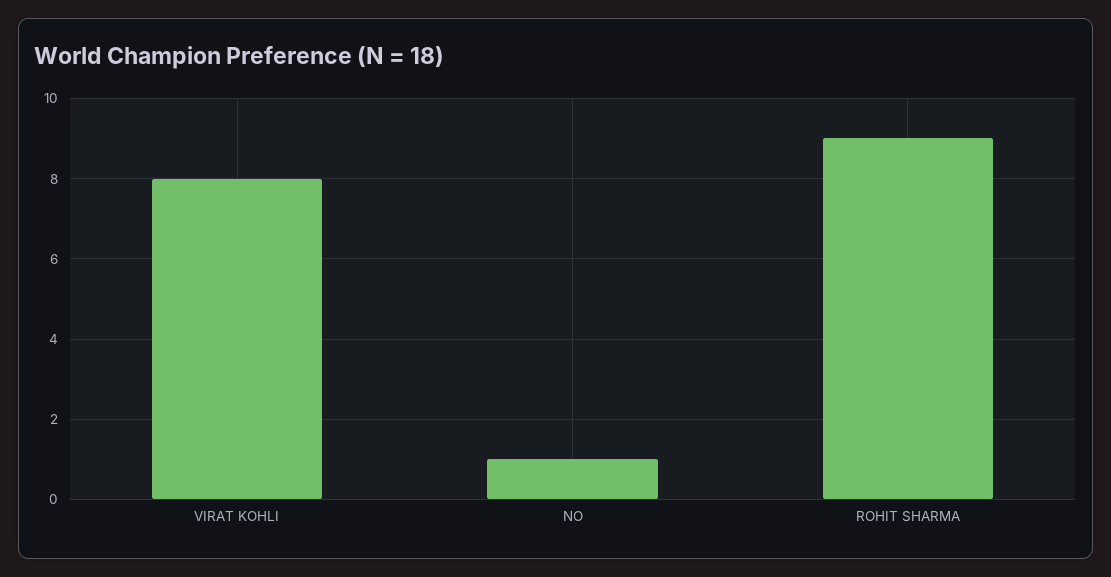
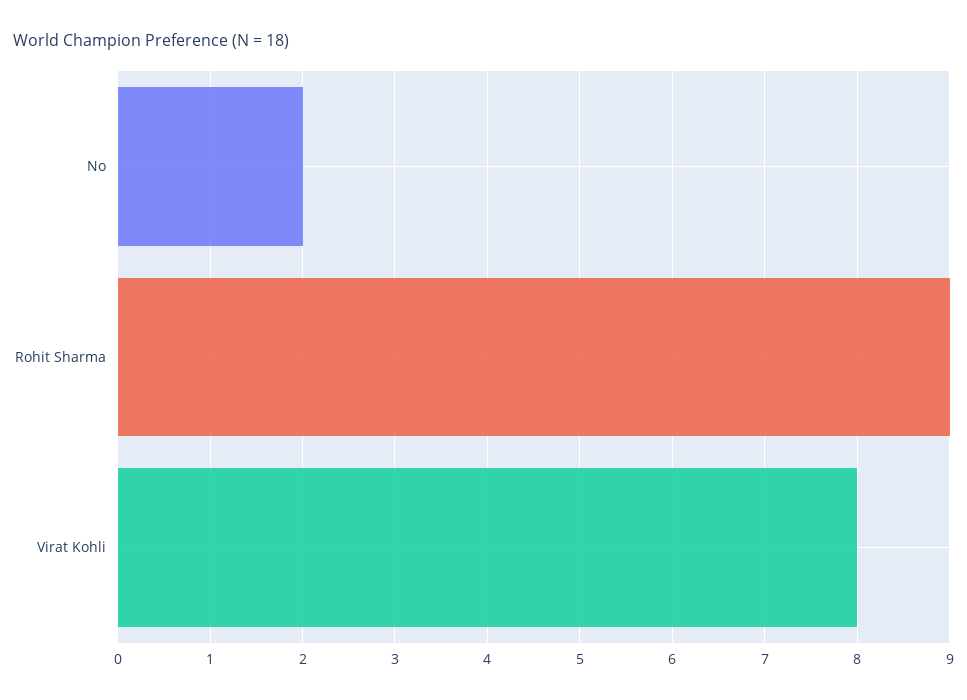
  {
    "VIRAT KOHLI": 8,
-   "NO": 1,
+   "NO": 2,
    "ROHIT SHARMA": 9
  }

